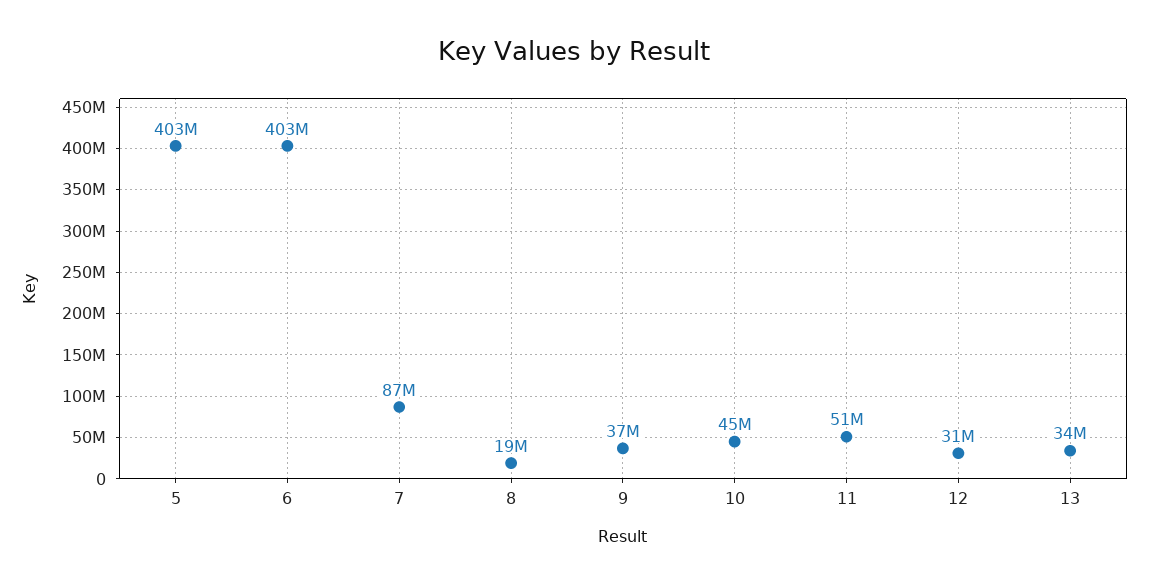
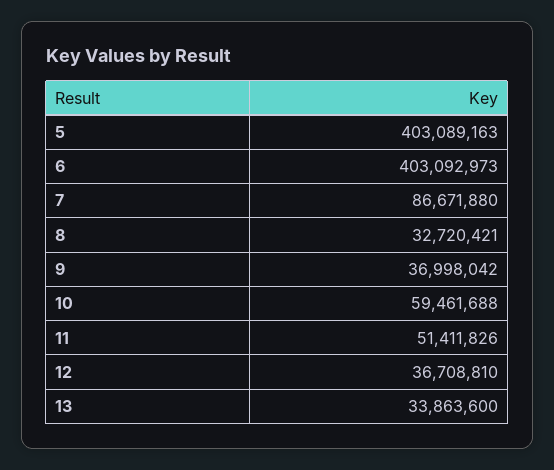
  {
    "5": 403089163,
    "6": 403092973,
    "7": 86671880,
-   "8": 19000000,
+   "8": 32720421,
    "9": 36998042,
-   "10": 45000000,
+   "10": 59461688,
    "11": 51411826,
-   "12": 31000000,
+   "12": 36708810,
    "13": 33863600
  }

